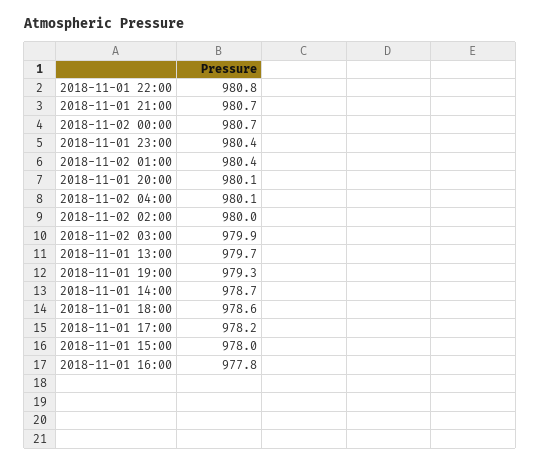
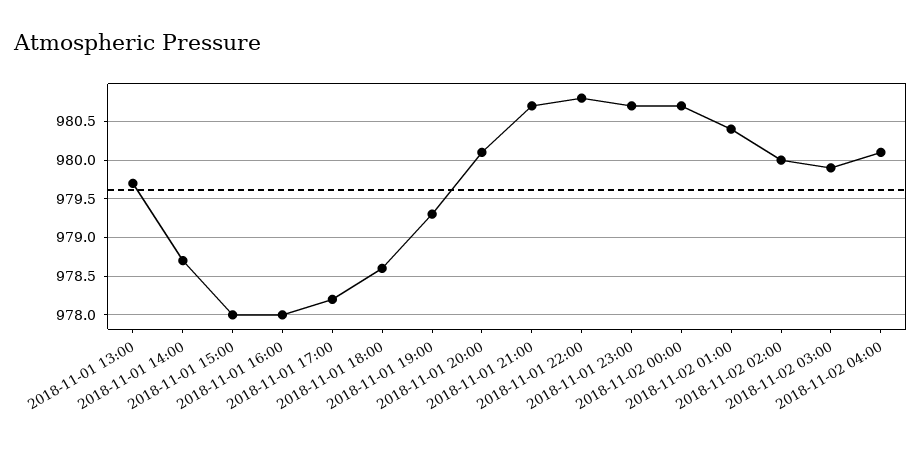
  {
    "2018-11-01 22:00": 980.8,
    "2018-11-01 21:00": 980.7,
    "2018-11-02 00:00": 980.7,
-   "2018-11-01 23:00": 980.4,
+   "2018-11-01 23:00": 980.7,
    "2018-11-02 01:00": 980.4,
    "2018-11-01 20:00": 980.1,
    "2018-11-02 04:00": 980.1,
    "2018-11-02 02:00": 980,
    "2018-11-02 03:00": 979.9,
    "2018-11-01 13:00": 979.7,
    "2018-11-01 19:00": 979.3,
    "2018-11-01 14:00": 978.7,
    "2018-11-01 18:00": 978.6,
    "2018-11-01 17:00": 978.2,
    "2018-11-01 15:00": 978,
-   "2018-11-01 16:00": 977.8
+   "2018-11-01 16:00": 978
  }

